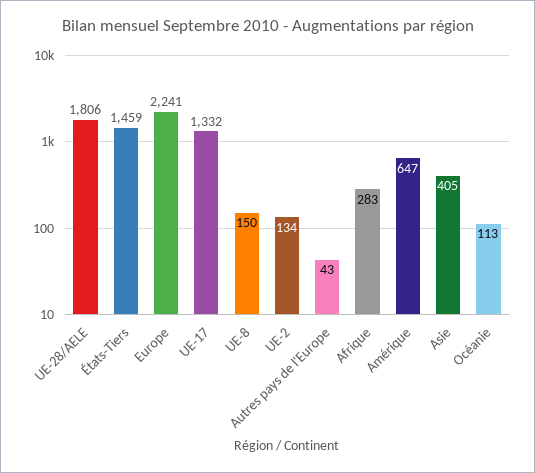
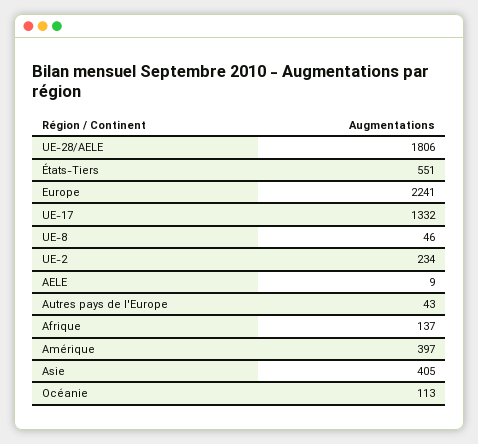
  {
    "UE-28/AELE": 1806,
-   "États-Tiers": 1459,
+   "États-Tiers": 551,
    "Europe": 2241,
    "UE-17": 1332,
-   "UE-8": 150,
+   "UE-8": 46,
-   "UE-2": 134,
+   "UE-2": 234,
    "Autres pays de l'Europe": 43,
-   "Afrique": 283,
+   "Afrique": 137,
-   "Amérique": 647,
+   "Amérique": 397,
    "Asie": 405,
-   "Océanie": 113
+   "Océanie": 113,
+   "AELE": 9
  }

